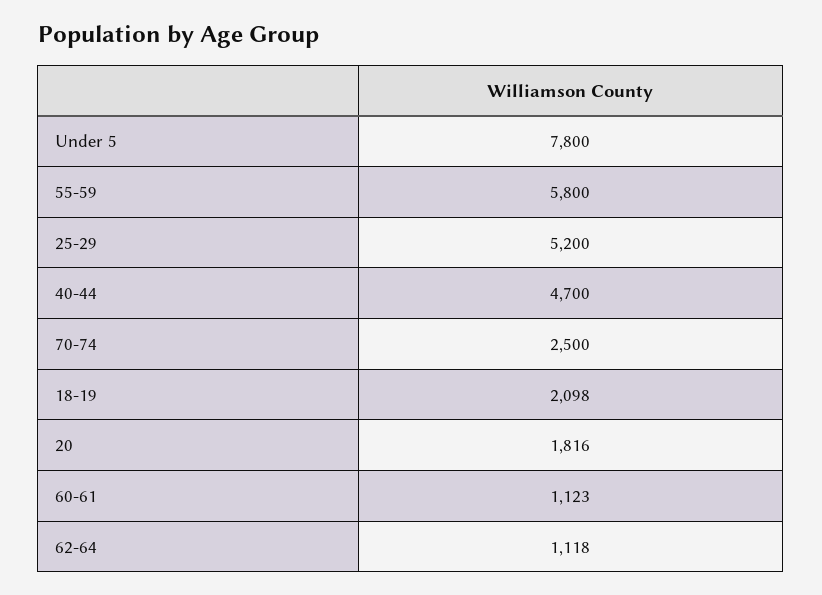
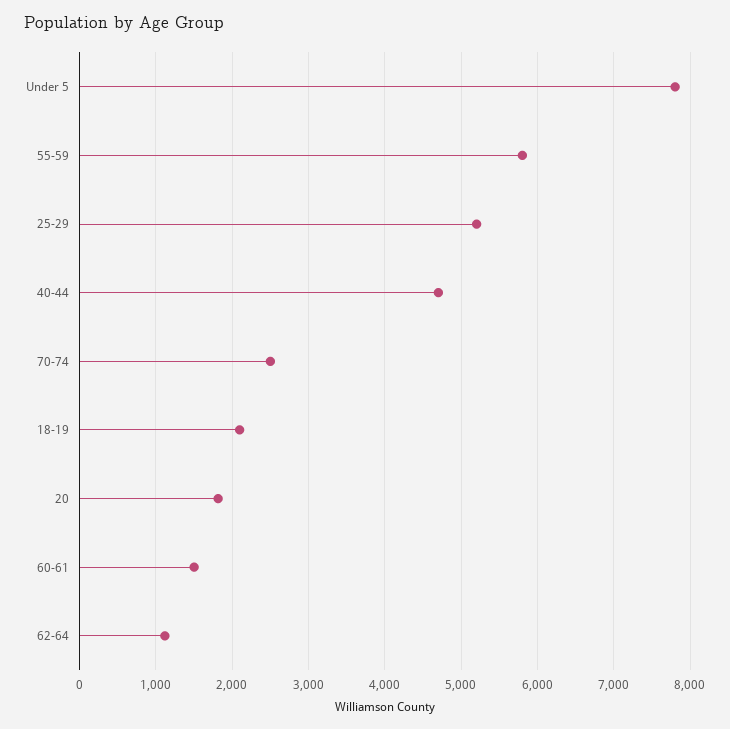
  {
    "Under 5": 7800,
    "55-59": 5800,
    "25-29": 5200,
    "40-44": 4700,
    "70-74": 2500,
    "18-19": 2098,
    "20": 1816,
-   "60-61": 1123,
+   "60-61": 1500,
    "62-64": 1118
  }

